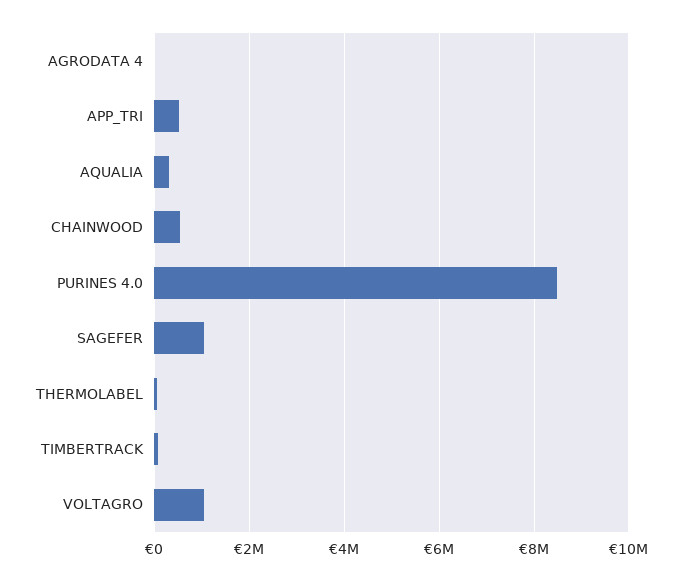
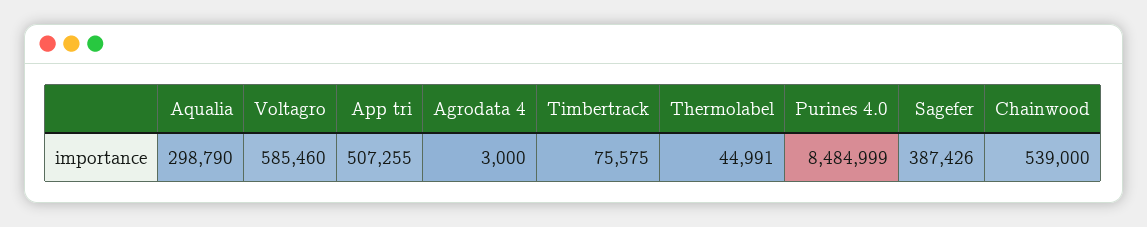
  {
    "AGRODATA 4": 3000,
    "APP_TRI": 507255,
    "AQUALIA": 298790,
    "CHAINWOOD": 539000,
    "PURINES 4.0": 8484999,
-   "SAGEFER": 1000000,
+   "SAGEFER": 387426,
    "THERMOLABEL": 44991,
    "TIMBERTRACK": 75575,
-   "VOLTAGRO": 1000000
+   "VOLTAGRO": 585460
  }

